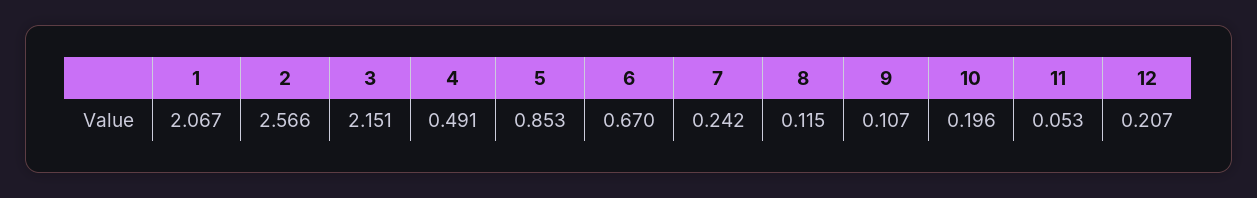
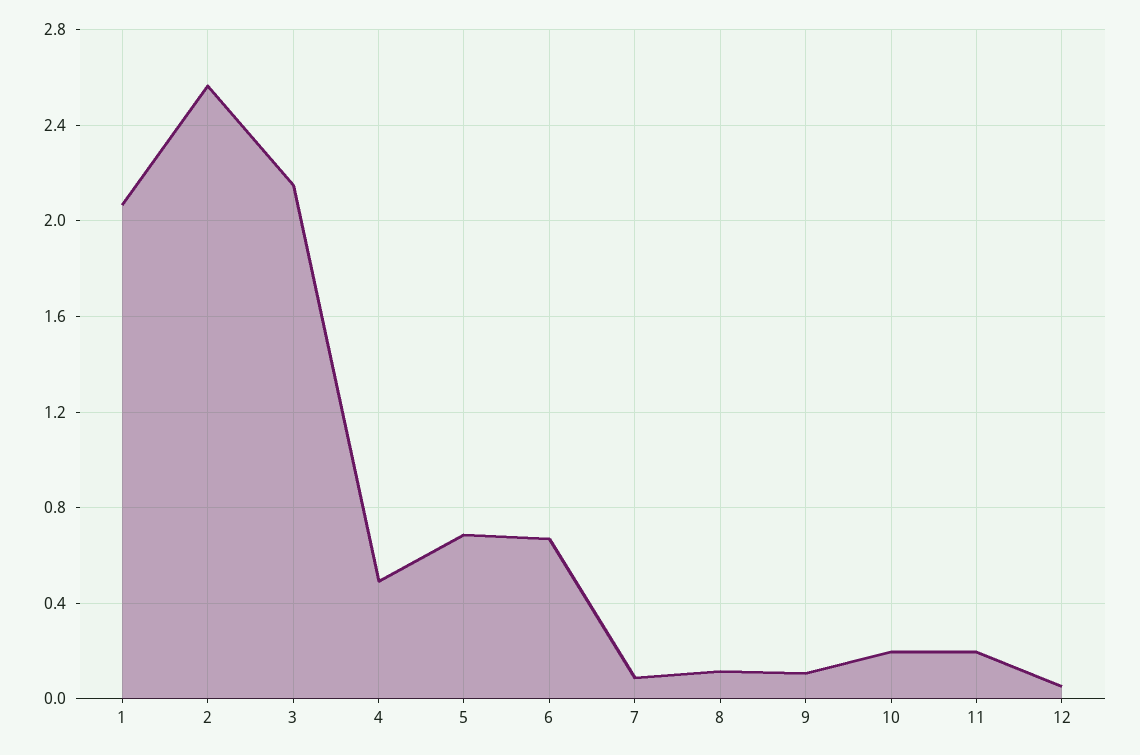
  {
    "1": 2.067,
    "2": 2.566,
    "3": 2.151,
    "4": 0.491,
-   "5": 0.853,
+   "5": 0.7,
    "6": 0.67,
-   "7": 0.242,
+   "7": 0.1,
    "8": 0.115,
    "9": 0.107,
    "10": 0.196,
-   "11": 0.053,
+   "11": 0.2,
-   "12": 0.207
+   "12": 0.05
  }

